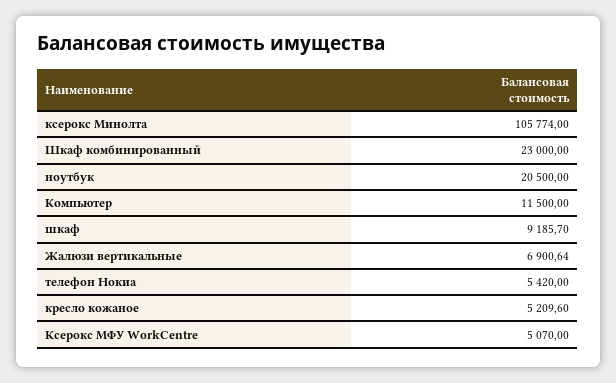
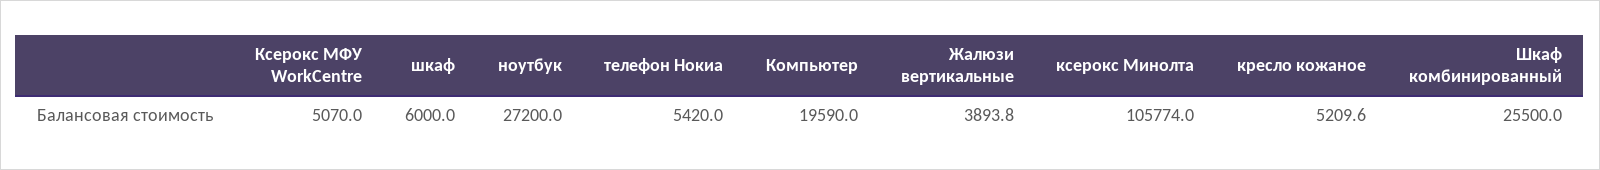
  {
    "ксерокс Минолта": 105774,
-   "Шкаф комбинированный": 23000,
+   "Шкаф комбинированный": 25500,
-   "ноутбук": 20500,
+   "ноутбук": 27200,
-   "Компьютер": 11500,
+   "Компьютер": 19590,
-   "шкаф": 9185.7,
+   "шкаф": 6000,
-   "Жалюзи вертикальные": 6900.64,
+   "Жалюзи вертикальные": 3893.8,
    "телефон Нокиа": 5420,
    "кресло кожаное": 5209.6,
    "Ксерокс МФУ WorkCentre": 5070
  }

